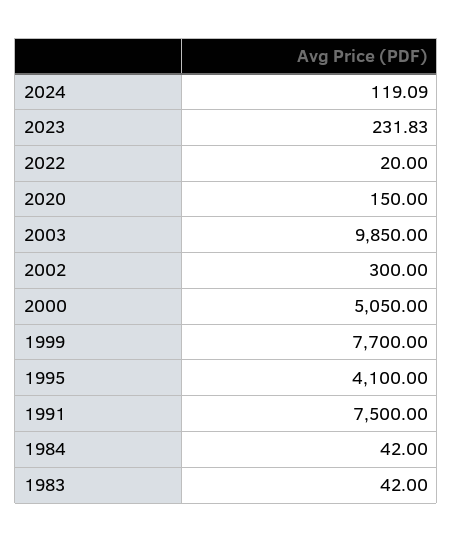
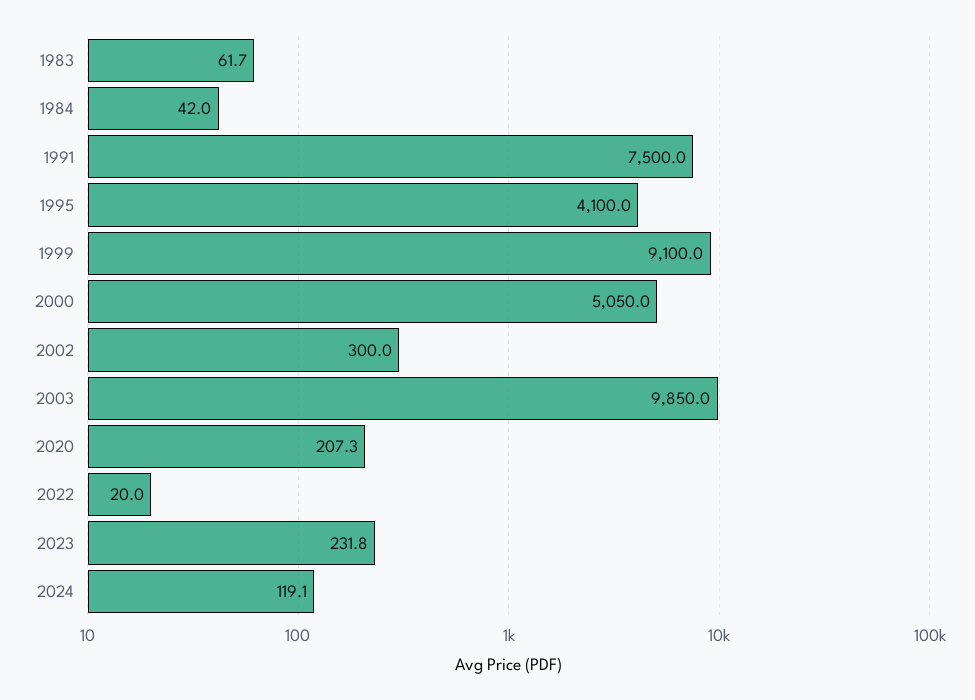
  {
    "2024": 119.09,
    "2023": 231.83,
    "2022": 20,
-   "2020": 150,
+   "2020": 207.3,
    "2003": 9850,
    "2002": 300,
    "2000": 5050,
-   "1999": 7700,
+   "1999": 9100,
    "1995": 4100,
    "1991": 7500,
    "1984": 42,
-   "1983": 42
+   "1983": 61.7
  }

